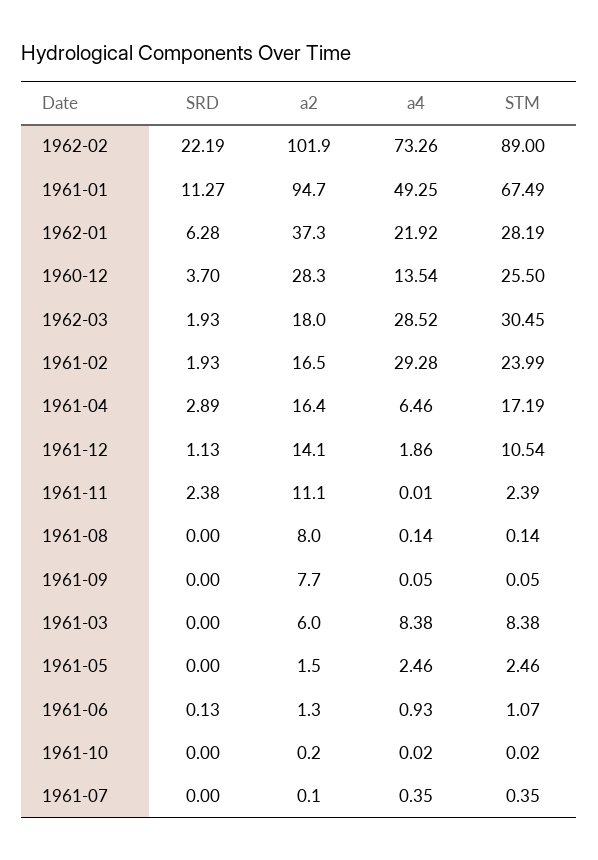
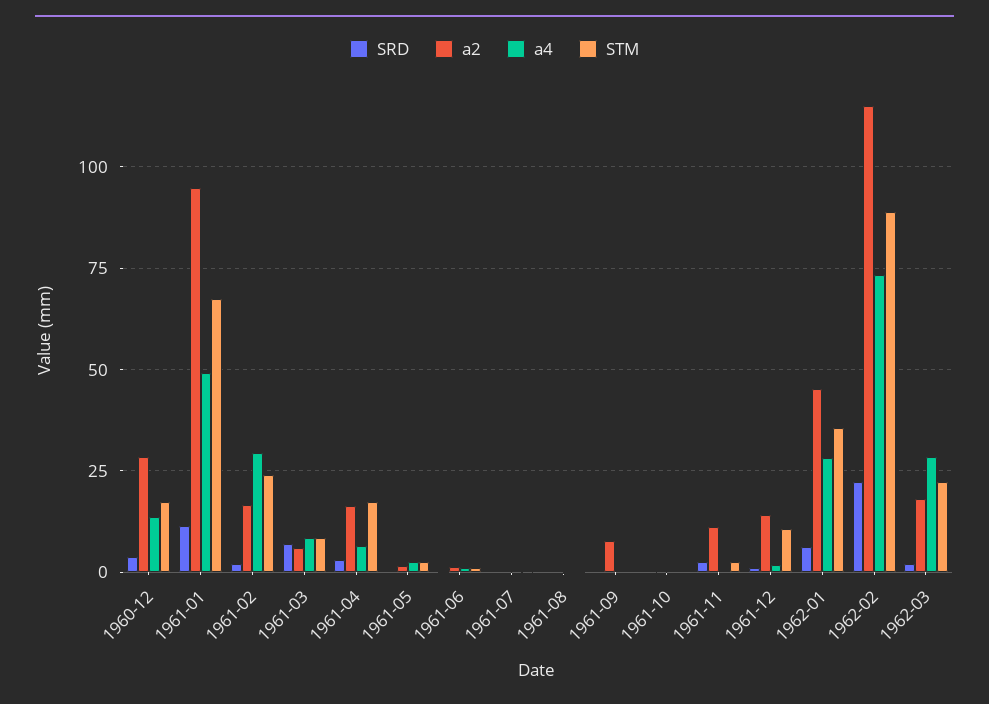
  {
    "SRD": {
      "1962-02": 22.19,
      "1961-01": 11.27,
      "1962-01": 6.28,
      "1960-12": 3.7,
      "1962-03": 1.93,
      "1961-02": 1.93,
      "1961-04": 2.89,
      "1961-12": 1.13,
      "1961-11": 2.38,
      "1961-08": 0,
      "1961-09": 0,
-     "1961-03": 0,
+     "1961-03": 7.5,
      "1961-05": 0,
      "1961-06": 0.13,
      "1961-10": 0,
      "1961-07": 0
    },
    "a2": {
-     "1962-02": 101.9,
+     "1962-02": 115,
      "1961-01": 94.7,
-     "1962-01": 37.3,
+     "1962-01": 45,
      "1960-12": 28.3,
      "1962-03": 18,
      "1961-02": 16.5,
      "1961-04": 16.4,
      "1961-12": 14.1,
      "1961-11": 11.1,
-     "1961-08": 8,
+     "1961-08": 0,
      "1961-09": 7.7,
      "1961-03": 6,
      "1961-05": 1.5,
      "1961-06": 1.3,
      "1961-10": 0.2,
      "1961-07": 0.1
    },
    "a4": {
      "1962-02": 73.26,
      "1961-01": 49.25,
-     "1962-01": 21.92,
+     "1962-01": 27.5,
      "1960-12": 13.54,
      "1962-03": 28.52,
      "1961-02": 29.28,
      "1961-04": 6.46,
      "1961-12": 1.86,
      "1961-11": 0.01,
      "1961-08": 0.14,
      "1961-09": 0.05,
      "1961-03": 8.38,
      "1961-05": 2.46,
      "1961-06": 0.93,
      "1961-10": 0.02,
      "1961-07": 0.35
    },
    "STM": {
      "1962-02": 89,
      "1961-01": 67.49,
-     "1962-01": 28.19,
+     "1962-01": 35,
-     "1960-12": 25.5,
+     "1960-12": 17.5,
-     "1962-03": 30.45,
+     "1962-03": 22.5,
      "1961-02": 23.99,
      "1961-04": 17.19,
      "1961-12": 10.54,
      "1961-11": 2.39,
      "1961-08": 0.14,
      "1961-09": 0.05,
      "1961-03": 8.38,
      "1961-05": 2.46,
      "1961-06": 1.07,
      "1961-10": 0.02,
      "1961-07": 0.35
    }
  }

